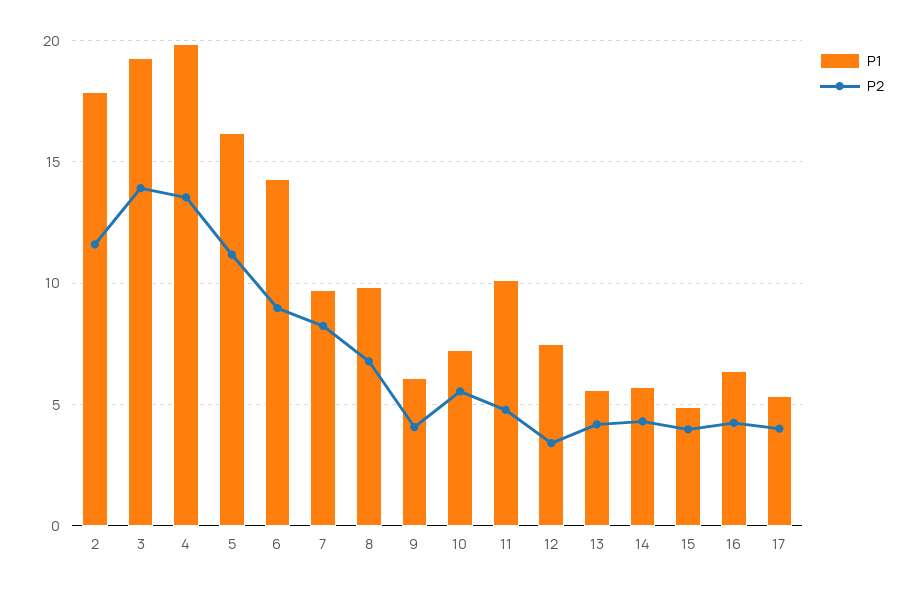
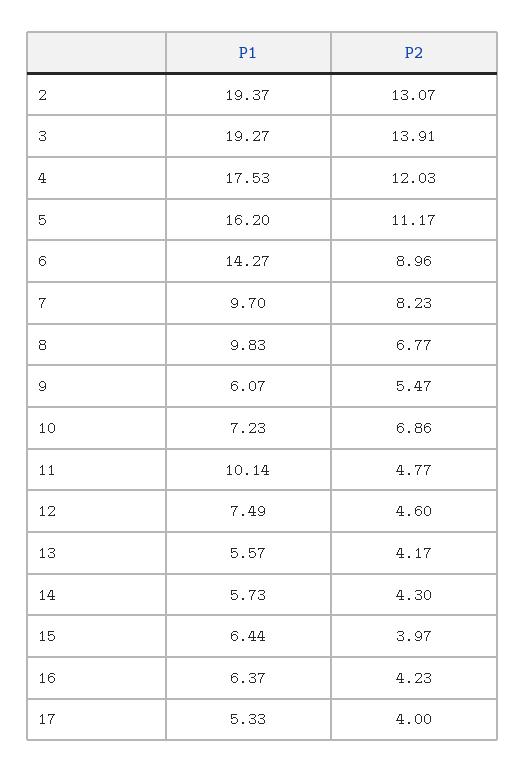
  {
    "P1": {
-     "2": 18,
+     "2": 19.37,
      "3": 19.27,
-     "4": 20,
+     "4": 17.53,
      "5": 16.2,
      "6": 14.27,
      "7": 9.7,
      "8": 9.83,
      "9": 6.07,
      "10": 7.23,
      "11": 10.14,
      "12": 7.49,
      "13": 5.57,
      "14": 5.73,
-     "15": 5,
+     "15": 6.44,
      "16": 6.37,
      "17": 5.33
    },
    "P2": {
-     "2": 11.5,
+     "2": 13.07,
      "3": 13.91,
-     "4": 13.5,
+     "4": 12.03,
      "5": 11.17,
      "6": 8.96,
      "7": 8.23,
      "8": 6.77,
-     "9": 4,
+     "9": 5.47,
-     "10": 5.5,
+     "10": 6.86,
      "11": 4.77,
-     "12": 3.5,
+     "12": 4.6,
      "13": 4.17,
      "14": 4.3,
      "15": 3.97,
      "16": 4.23,
      "17": 4
    }
  }

